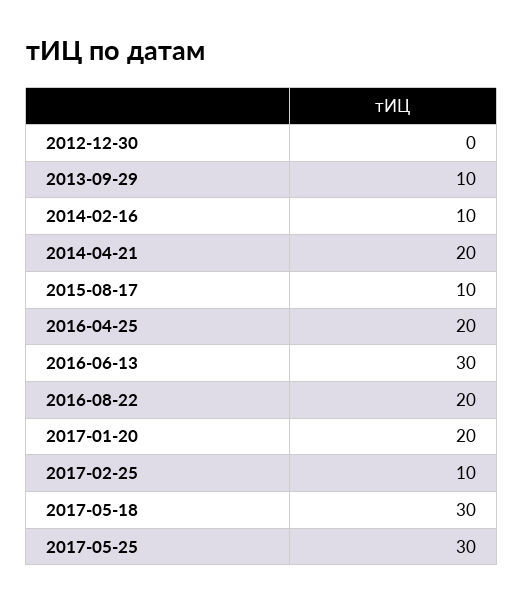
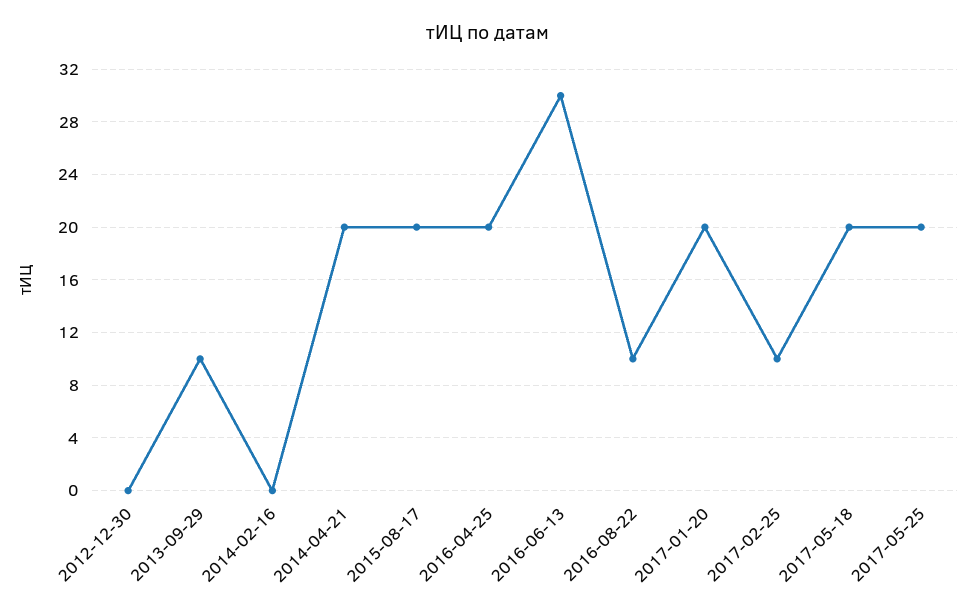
  {
    "2012-12-30": 0,
    "2013-09-29": 10,
-   "2014-02-16": 10,
+   "2014-02-16": 0,
    "2014-04-21": 20,
-   "2015-08-17": 10,
+   "2015-08-17": 20,
    "2016-04-25": 20,
    "2016-06-13": 30,
-   "2016-08-22": 20,
+   "2016-08-22": 10,
    "2017-01-20": 20,
    "2017-02-25": 10,
-   "2017-05-18": 30,
+   "2017-05-18": 20,
-   "2017-05-25": 30
+   "2017-05-25": 20
  }

